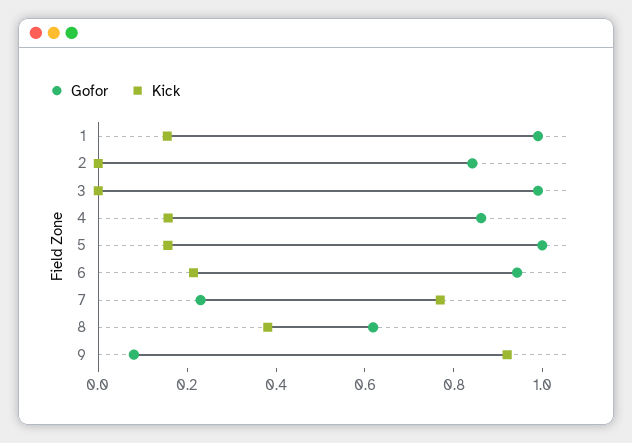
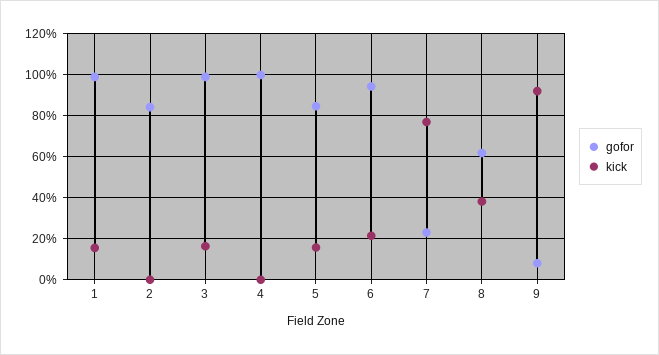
  {
    "Gofor": {
      "1": 1,
      "2": 0.85,
      "3": 1,
-     "4": 0.85,
+     "4": 1,
-     "5": 1,
+     "5": 0.85,
      "6": 0.95,
      "7": 0.25,
      "8": 0.6,
      "9": 0.1
    },
    "Kick": {
      "1": 0.15,
      "2": 0,
-     "3": 0,
+     "3": 0.15,
-     "4": 0.15,
+     "4": 0,
      "5": 0.15,
      "6": 0.2,
      "7": 0.75,
      "8": 0.4,
      "9": 0.9
    }
  }

